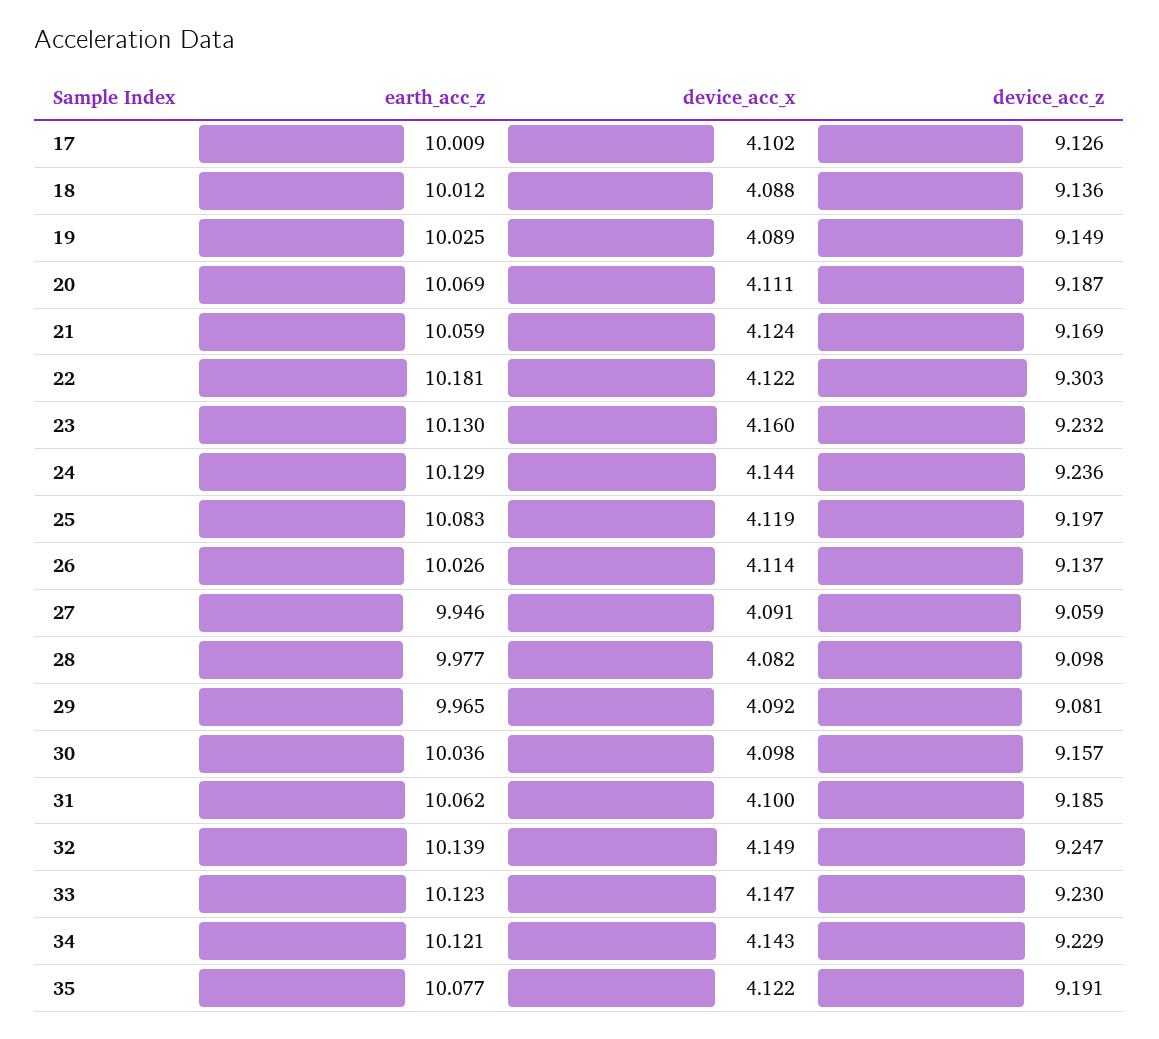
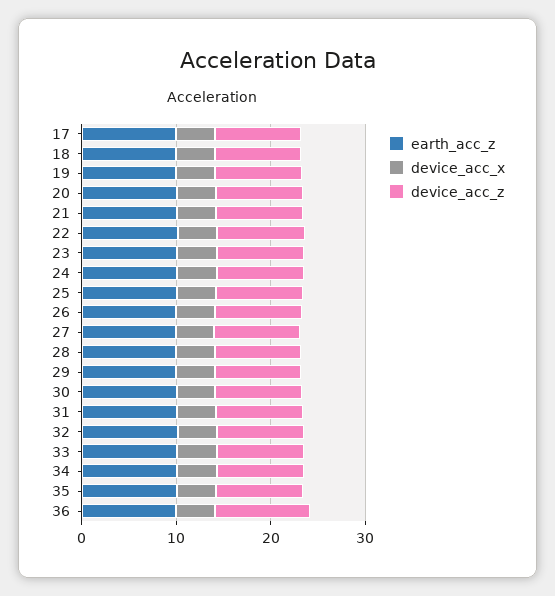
  {
    "earth_acc_z": {
      "17": 10.009,
      "18": 10.012,
      "19": 10.025,
      "20": 10.069,
      "21": 10.059,
      "22": 10.181,
      "23": 10.13,
      "24": 10.129,
      "25": 10.083,
      "26": 10.026,
      "27": 9.946,
      "28": 9.977,
      "29": 9.965,
      "30": 10.036,
      "31": 10.062,
      "32": 10.139,
      "33": 10.123,
      "34": 10.121,
-     "35": 10.077
+     "35": 10.077,
+     "36": 10
    },
    "device_acc_x": {
      "17": 4.102,
      "18": 4.088,
      "19": 4.089,
      "20": 4.111,
      "21": 4.124,
      "22": 4.122,
      "23": 4.16,
      "24": 4.144,
      "25": 4.119,
      "26": 4.114,
      "27": 4.091,
      "28": 4.082,
      "29": 4.092,
      "30": 4.098,
      "31": 4.1,
      "32": 4.149,
      "33": 4.147,
      "34": 4.143,
-     "35": 4.122
+     "35": 4.122,
+     "36": 4
    },
    "device_acc_z": {
      "17": 9.126,
      "18": 9.136,
      "19": 9.149,
      "20": 9.187,
      "21": 9.169,
      "22": 9.303,
      "23": 9.232,
      "24": 9.236,
      "25": 9.197,
      "26": 9.137,
      "27": 9.059,
      "28": 9.098,
      "29": 9.081,
      "30": 9.157,
      "31": 9.185,
      "32": 9.247,
      "33": 9.23,
      "34": 9.229,
-     "35": 9.191
+     "35": 9.191,
+     "36": 10
    }
  }

